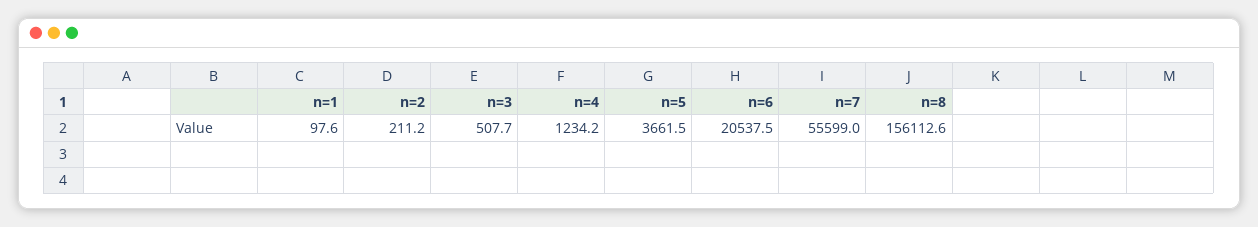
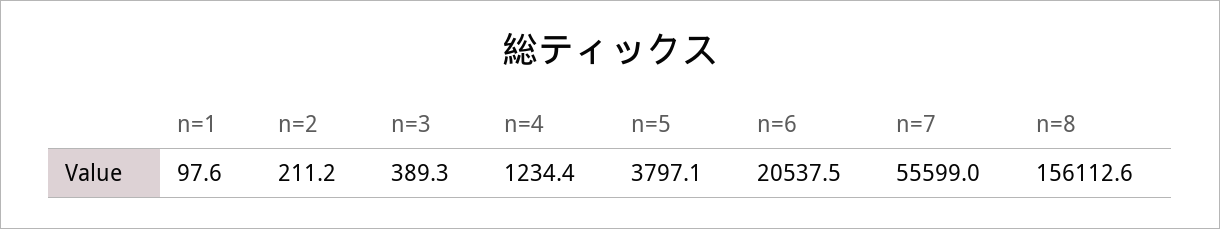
  {
    "n=1": 97.6,
    "n=2": 211.2,
-   "n=3": 507.7,
+   "n=3": 389.3,
-   "n=4": 1234.2,
+   "n=4": 1234.4,
-   "n=5": 3661.5,
+   "n=5": 3797.1,
    "n=6": 20537.5,
    "n=7": 55599,
    "n=8": 156112.6
  }

